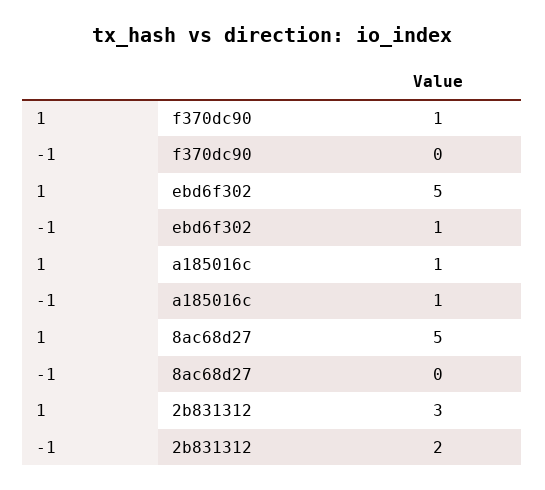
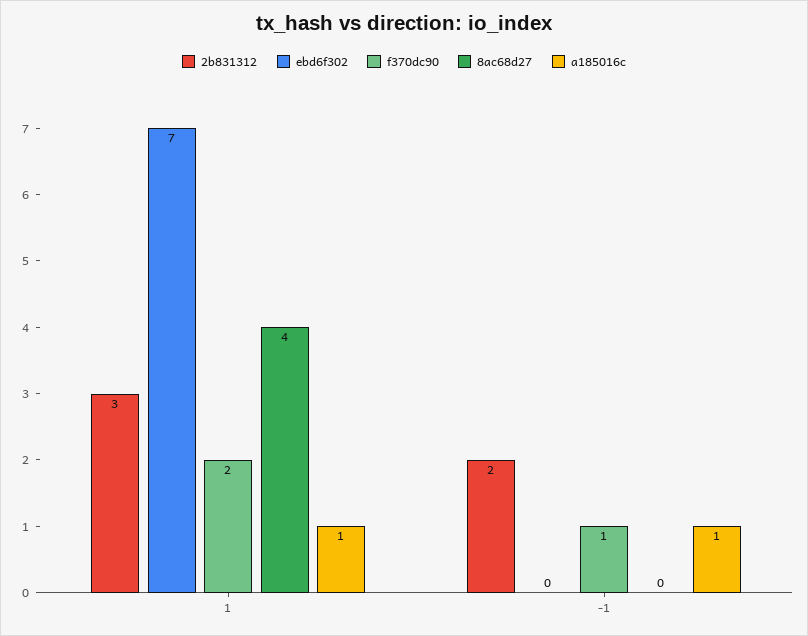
  {
    "f370dc90": {
-     "1": 1,
+     "1": 2,
-     "-1": 0
+     "-1": 1
    },
    "ebd6f302": {
-     "1": 5,
+     "1": 7,
-     "-1": 1
+     "-1": 0
    },
    "a185016c": {
      "1": 1,
      "-1": 1
    },
    "8ac68d27": {
-     "1": 5,
+     "1": 4,
      "-1": 0
    },
    "2b831312": {
      "1": 3,
      "-1": 2
    }
  }

